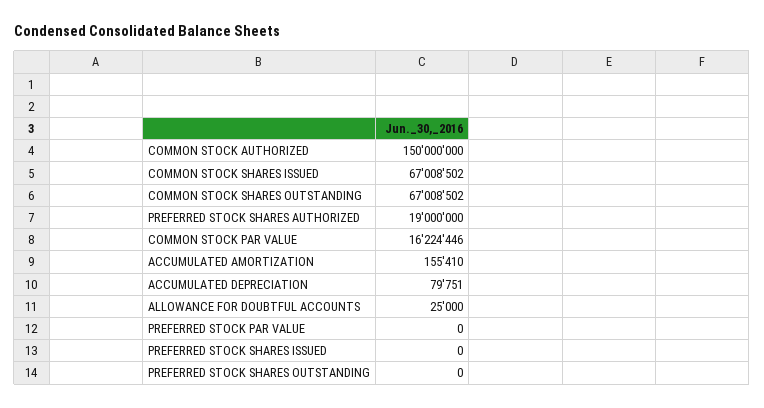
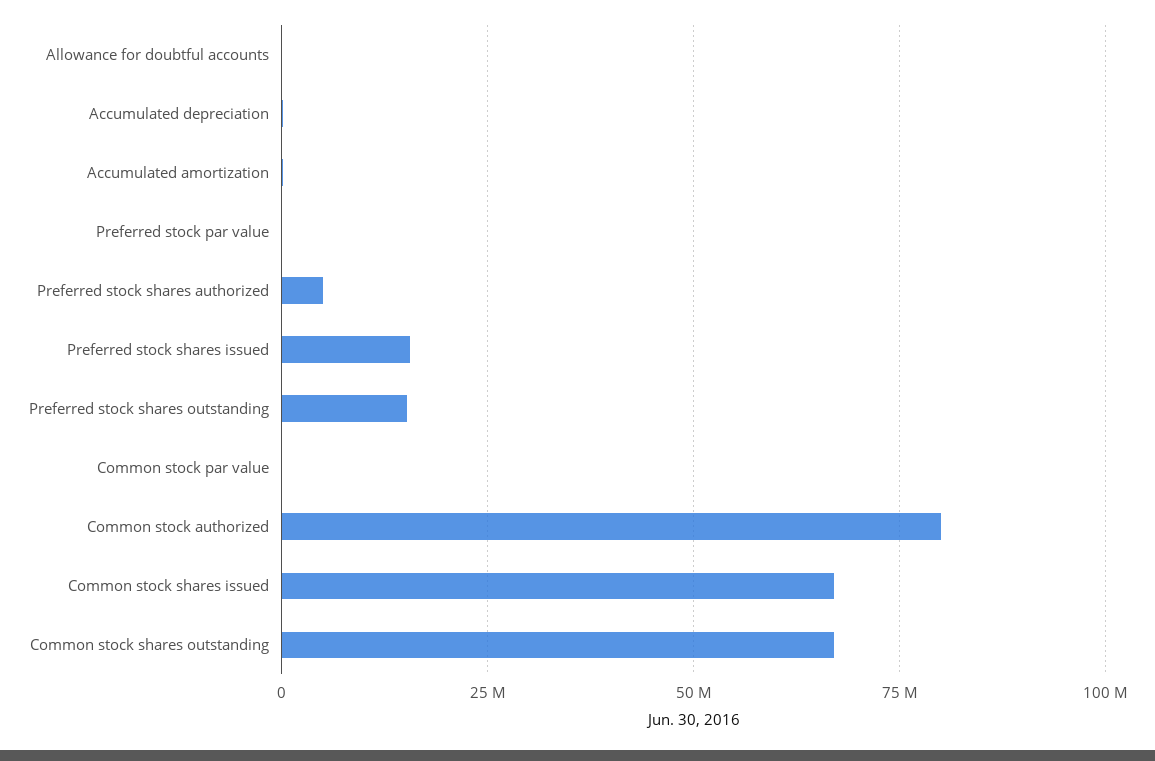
  {
-   "COMMON STOCK AUTHORIZED": 150000000,
+   "COMMON STOCK AUTHORIZED": 80000000,
    "COMMON STOCK SHARES ISSUED": 67008502,
    "COMMON STOCK SHARES OUTSTANDING": 67008502,
-   "PREFERRED STOCK SHARES AUTHORIZED": 19000000,
+   "PREFERRED STOCK SHARES AUTHORIZED": 5000000,
-   "COMMON STOCK PAR VALUE": 16224446,
+   "COMMON STOCK PAR VALUE": 0,
    "ACCUMULATED AMORTIZATION": 155410,
    "ACCUMULATED DEPRECIATION": 79751,
    "ALLOWANCE FOR DOUBTFUL ACCOUNTS": 25000,
    "PREFERRED STOCK PAR VALUE": 0,
-   "PREFERRED STOCK SHARES ISSUED": 0,
+   "PREFERRED STOCK SHARES ISSUED": 15000000,
-   "PREFERRED STOCK SHARES OUTSTANDING": 0
+   "PREFERRED STOCK SHARES OUTSTANDING": 15000000
  }

